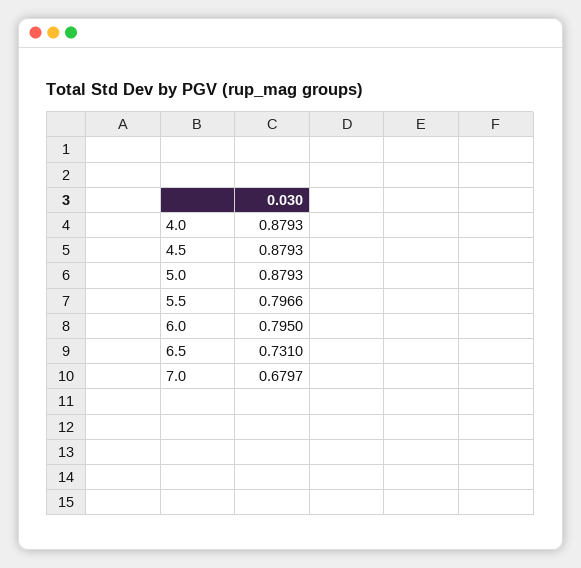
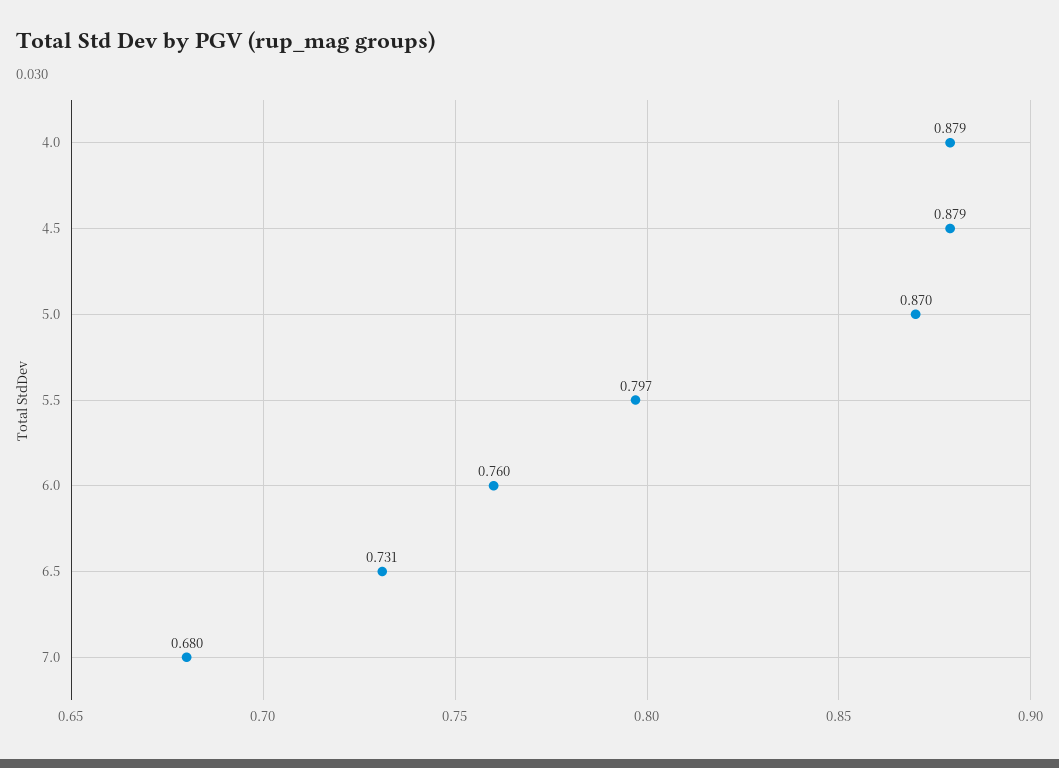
  {
    "4.0": 0.8793,
    "4.5": 0.8793,
-   "5.0": 0.8793,
+   "5.0": 0.87,
    "5.5": 0.7966,
-   "6.0": 0.795,
+   "6.0": 0.76,
    "6.5": 0.731,
    "7.0": 0.6797
  }

